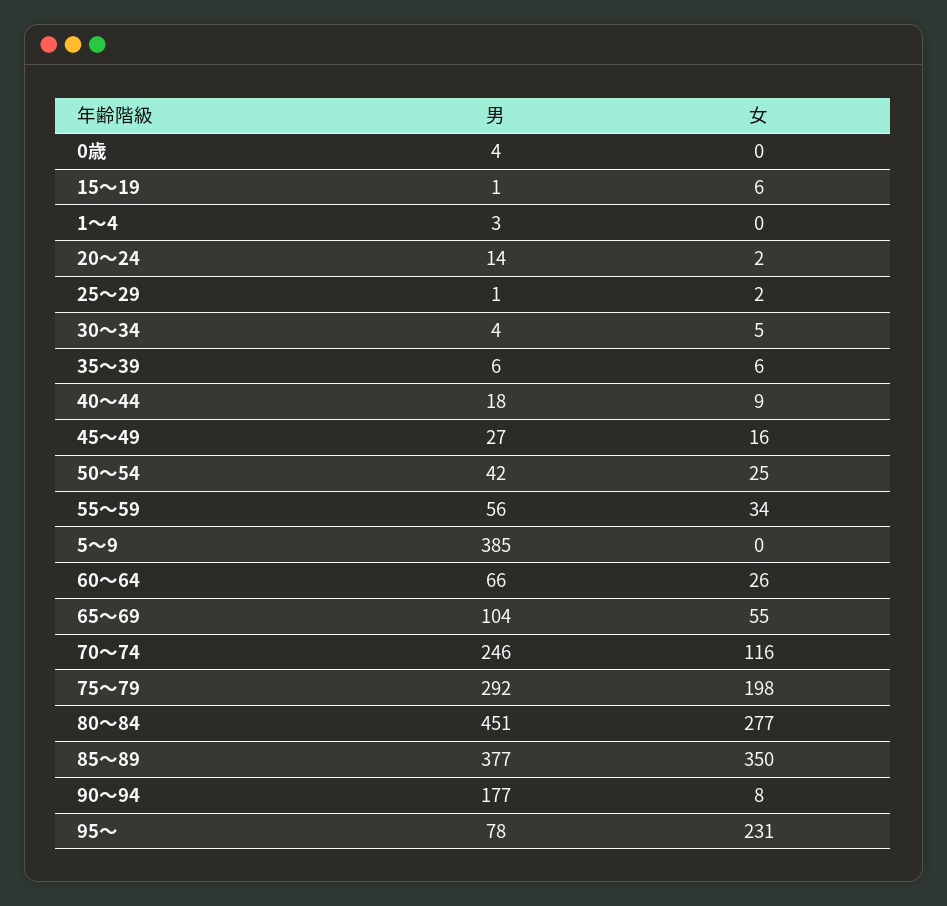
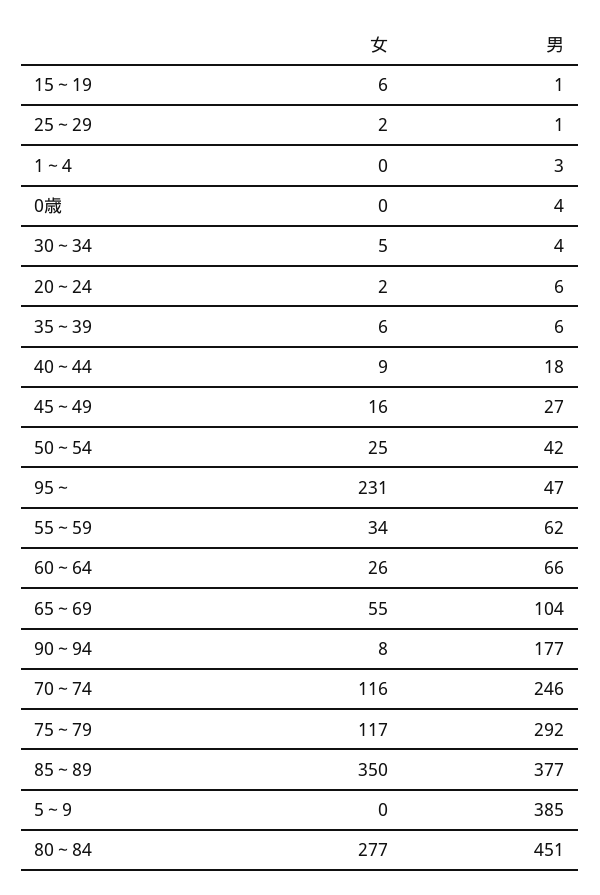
  {
    "男": {
      "0歳": 4,
      "15～19": 1,
      "1～4": 3,
-     "20～24": 14,
+     "20～24": 6,
      "25～29": 1,
      "30～34": 4,
      "35～39": 6,
      "40～44": 18,
      "45～49": 27,
      "50～54": 42,
-     "55～59": 56,
+     "55～59": 62,
      "5～9": 385,
      "60～64": 66,
      "65～69": 104,
      "70～74": 246,
      "75～79": 292,
      "80～84": 451,
      "85～89": 377,
      "90～94": 177,
-     "95～": 78
+     "95～": 47
    },
    "女": {
      "0歳": 0,
      "15～19": 6,
      "1～4": 0,
      "20～24": 2,
      "25～29": 2,
      "30～34": 5,
      "35～39": 6,
      "40～44": 9,
      "45～49": 16,
      "50～54": 25,
      "55～59": 34,
      "5～9": 0,
      "60～64": 26,
      "65～69": 55,
      "70～74": 116,
-     "75～79": 198,
+     "75～79": 117,
      "80～84": 277,
      "85～89": 350,
      "90～94": 8,
      "95～": 231
    }
  }

